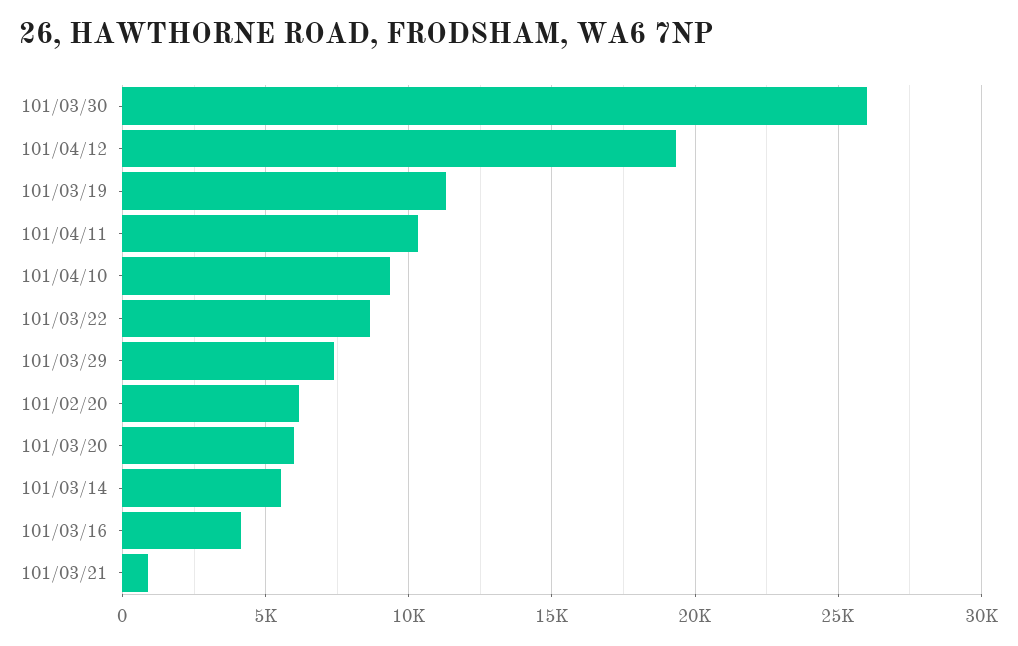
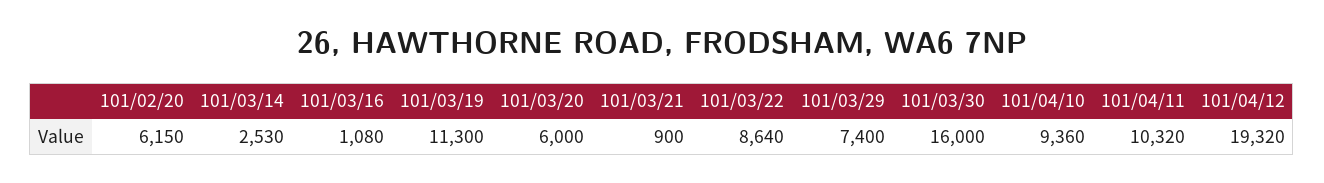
  {
-   "101/03/30": 26000,
+   "101/03/30": 16000,
    "101/04/12": 19320,
    "101/03/19": 11300,
    "101/04/11": 10320,
    "101/04/10": 9360,
    "101/03/22": 8640,
    "101/03/29": 7400,
    "101/02/20": 6150,
    "101/03/20": 6000,
-   "101/03/14": 5500,
+   "101/03/14": 2530,
-   "101/03/16": 4000,
+   "101/03/16": 1080,
    "101/03/21": 900
  }

